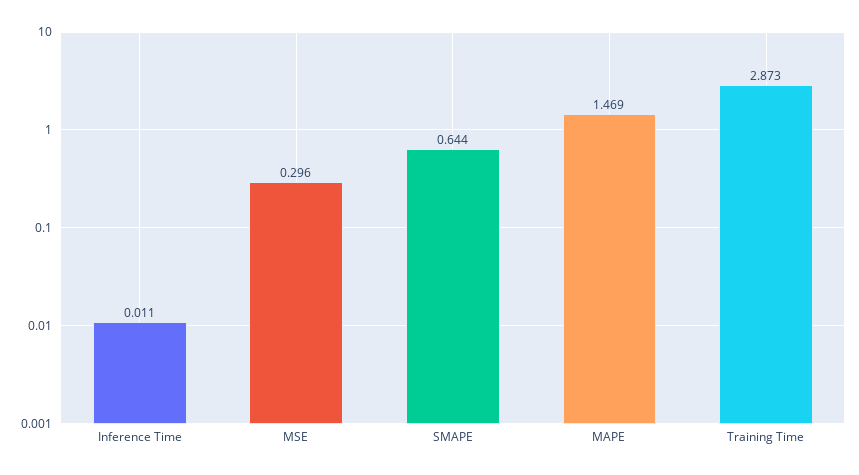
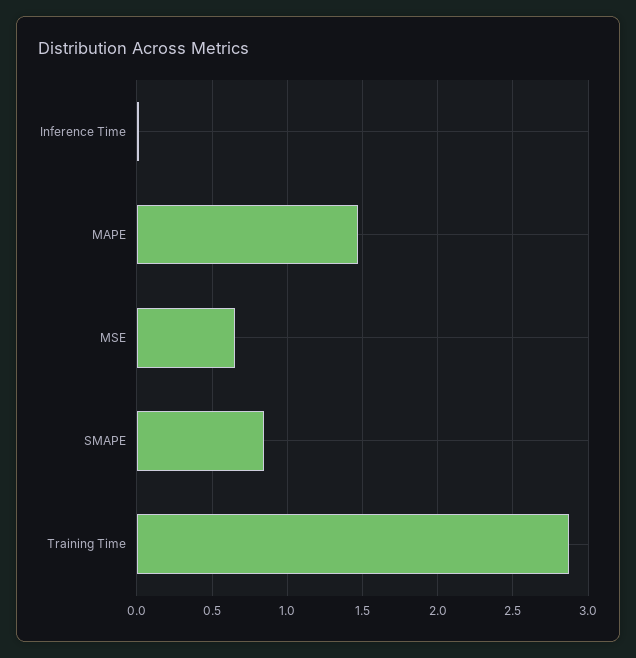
  {
    "Inference Time": 0.011,
-   "MSE": 0.296,
+   "MSE": 0.65,
-   "SMAPE": 0.644,
+   "SMAPE": 0.85,
    "MAPE": 1.469,
    "Training Time": 2.873
  }

